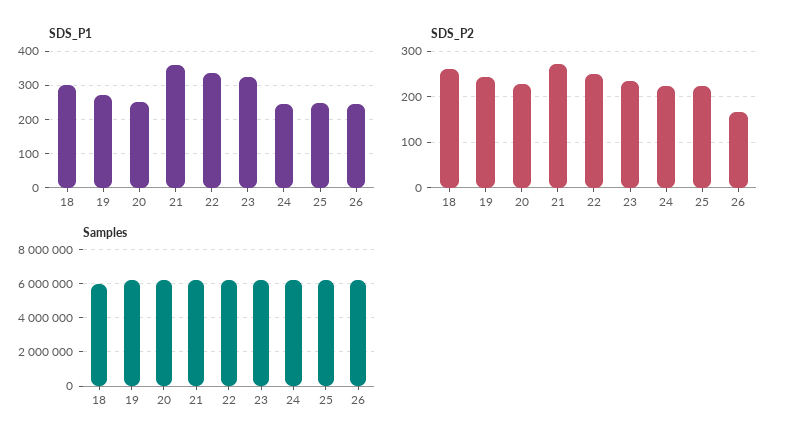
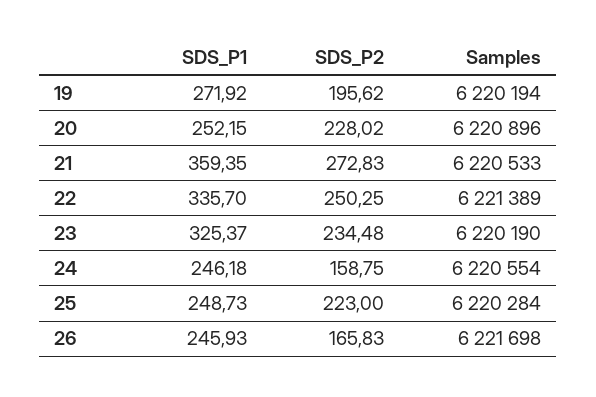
  {
    "SDS_P1": {
-     "18": 300,
      "19": 271.92,
      "20": 252.15,
      "21": 359.35,
      "22": 335.7,
      "23": 325.37,
      "24": 246.18,
      "25": 248.73,
      "26": 245.93
    },
    "SDS_P2": {
-     "18": 260,
-     "19": 240,
+     "19": 195.62,
      "20": 228.02,
      "21": 272.83,
      "22": 250.25,
      "23": 234.48,
-     "24": 220,
+     "24": 158.75,
      "25": 223,
      "26": 165.83
    },
    "Samples": {
-     "18": 6000000,
      "19": 6220194,
      "20": 6220896,
      "21": 6220533,
      "22": 6221389,
      "23": 6220190,
      "24": 6220554,
      "25": 6220284,
      "26": 6221698
    }
  }

